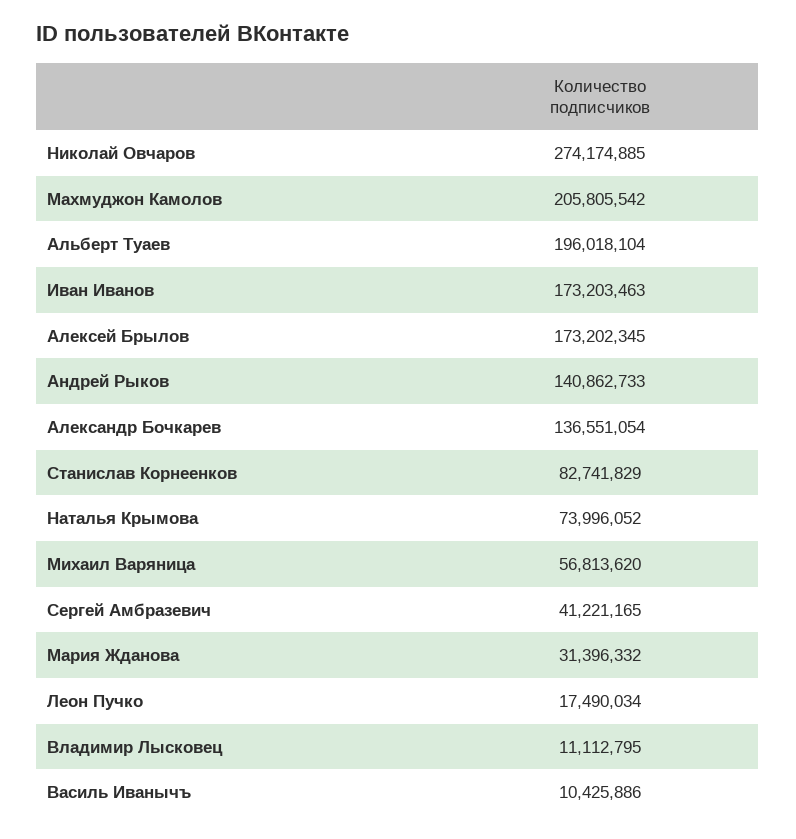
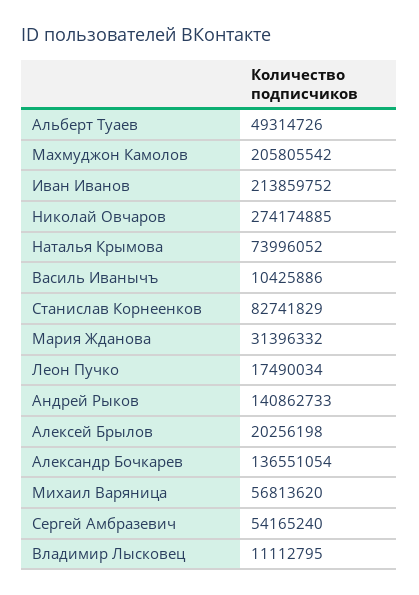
  {
    "Николай Овчаров": 274174885,
    "Махмуджон Камолов": 205805542,
-   "Альберт Туаев": 196018104,
+   "Альберт Туаев": 49314726,
-   "Иван Иванов": 173203463,
+   "Иван Иванов": 213859752,
-   "Алексей Брылов": 173202345,
+   "Алексей Брылов": 20256198,
    "Андрей Рыков": 140862733,
    "Александр Бочкарев": 136551054,
    "Станислав Корнеенков": 82741829,
    "Наталья Крымова": 73996052,
    "Михаил Варяница": 56813620,
-   "Сергей Амбразевич": 41221165,
+   "Сергей Амбразевич": 54165240,
    "Мария Жданова": 31396332,
    "Леон Пучко": 17490034,
    "Владимир Лысковец": 11112795,
    "Василь Иванычъ": 10425886
  }

